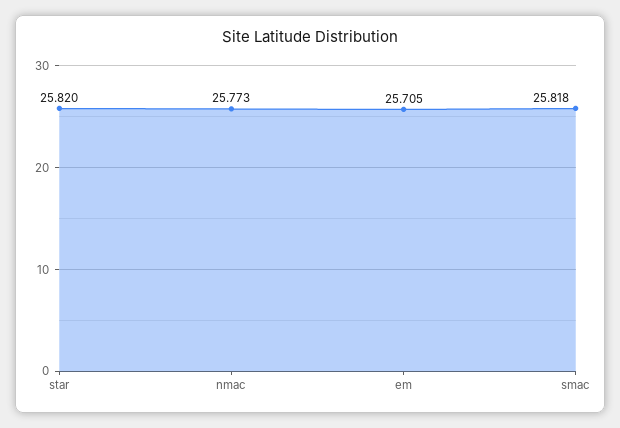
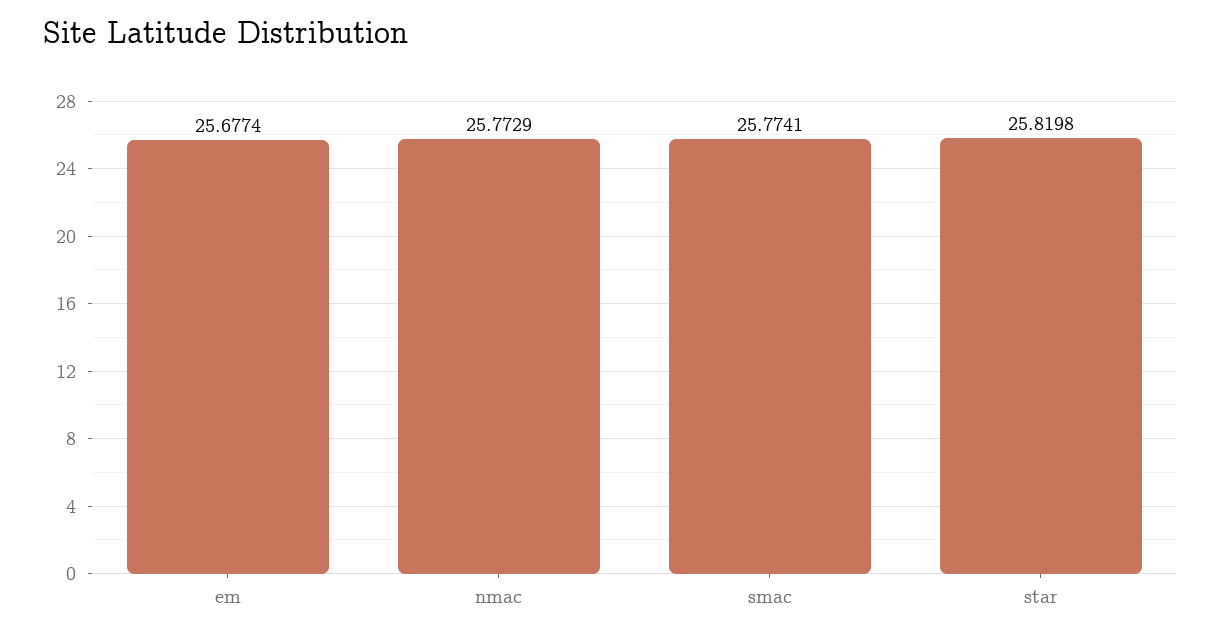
  {
    "star": 25.8198,
    "nmac": 25.7729,
-   "em": 25.705,
+   "em": 25.6774,
-   "smac": 25.818
+   "smac": 25.7741
  }

